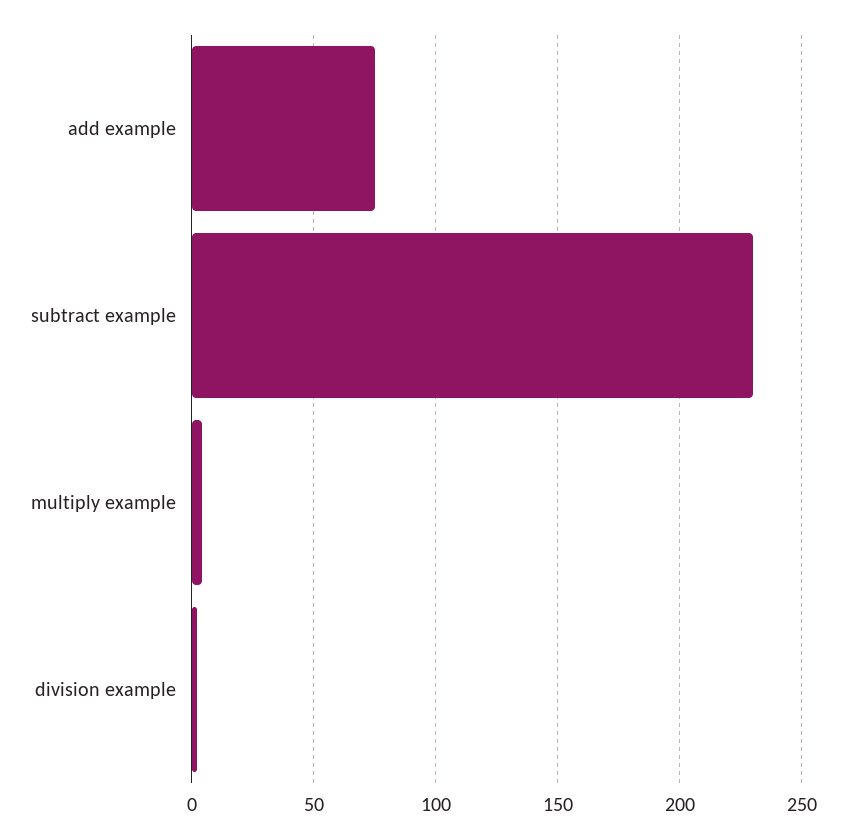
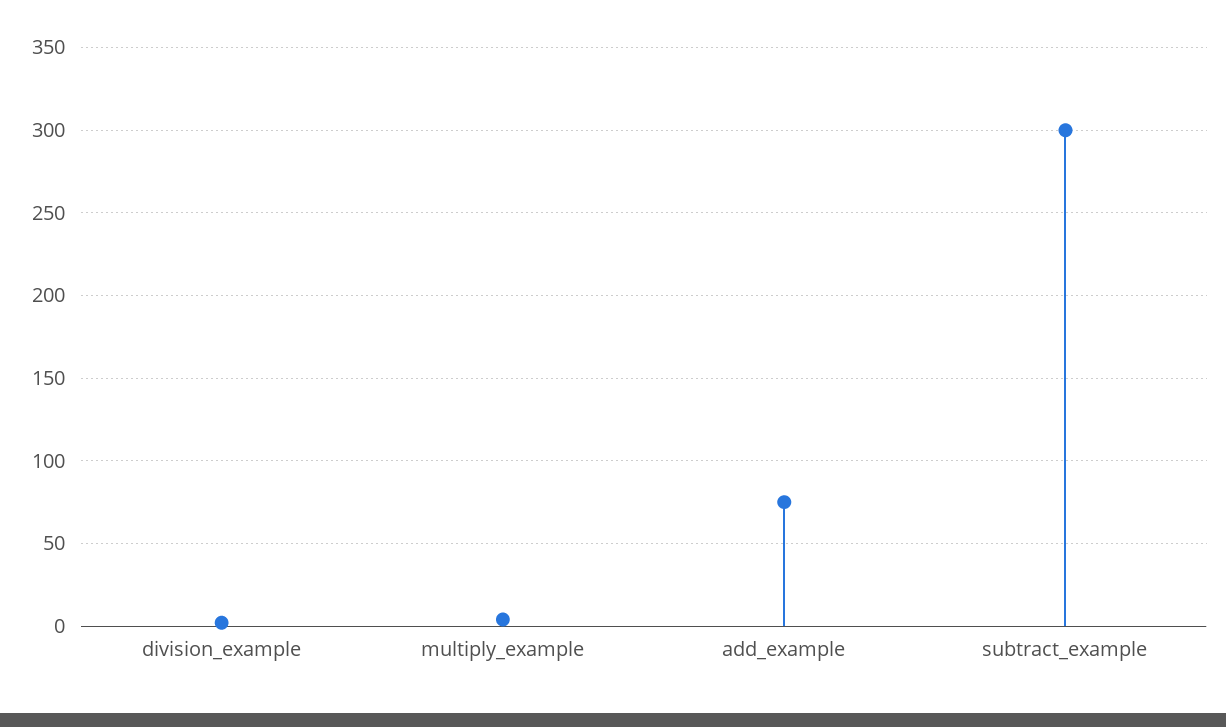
  {
    "add example": 75,
-   "subtract example": 230,
+   "subtract example": 300,
    "multiply example": 5,
    "division example": 0
  }

